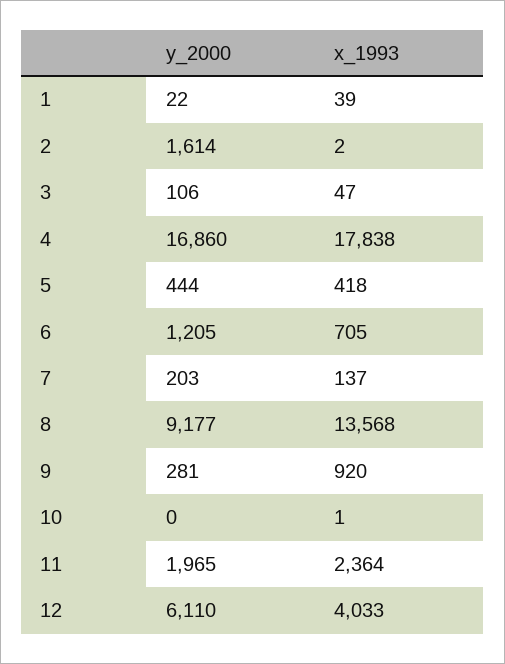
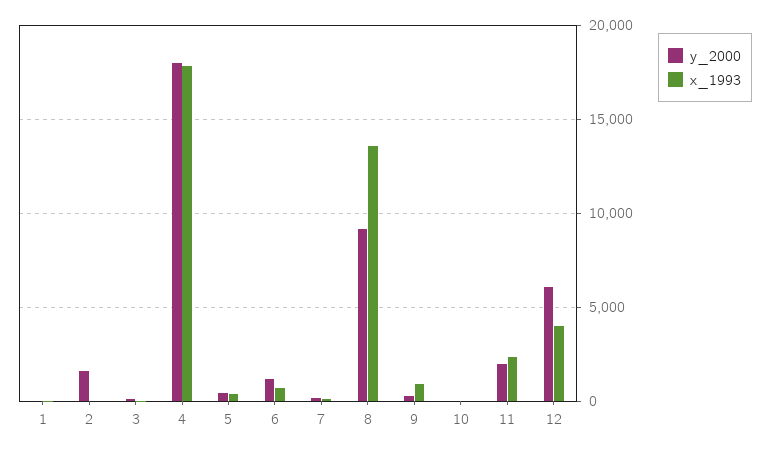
  {
    "y_2000": {
      "1": 22,
      "2": 1614,
      "3": 106,
-     "4": 16860,
+     "4": 18000,
      "5": 444,
      "6": 1205,
      "7": 203,
      "8": 9177,
      "9": 281,
      "10": 0,
      "11": 1965,
      "12": 6110
    },
    "x_1993": {
      "1": 39,
      "2": 2,
      "3": 47,
      "4": 17838,
      "5": 418,
      "6": 705,
      "7": 137,
      "8": 13568,
      "9": 920,
      "10": 1,
      "11": 2364,
      "12": 4033
    }
  }

